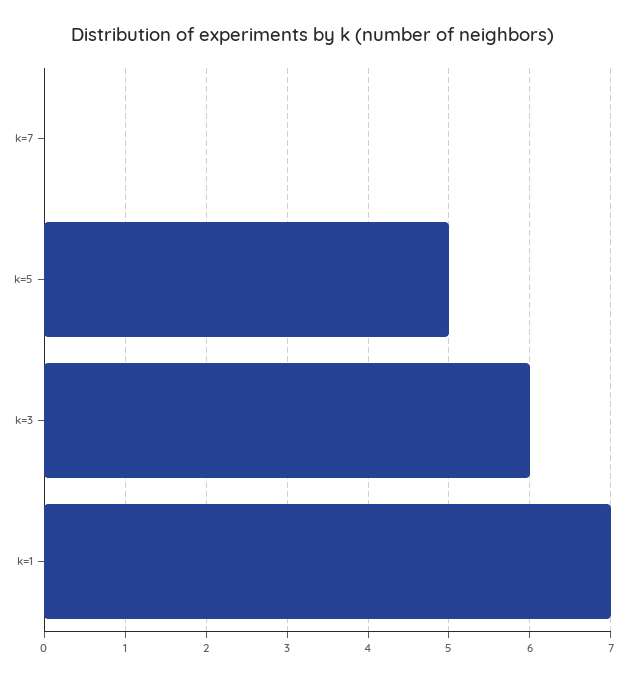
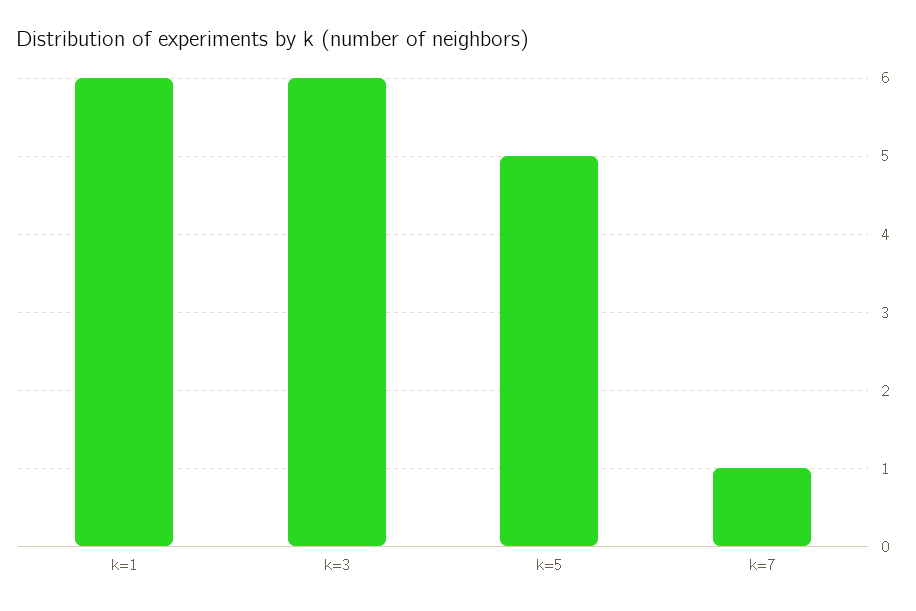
  {
-   "k=7": 0,
+   "k=7": 1,
    "k=5": 5,
    "k=3": 6,
-   "k=1": 7
+   "k=1": 6
  }

